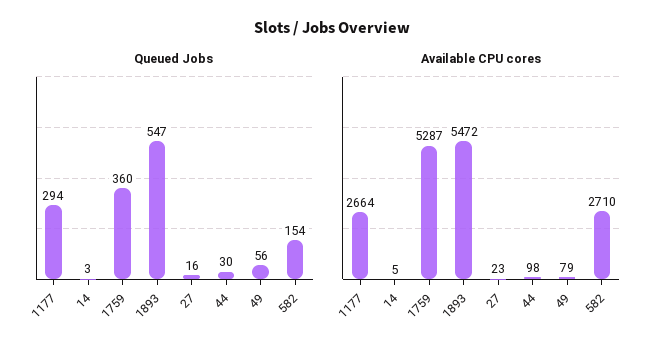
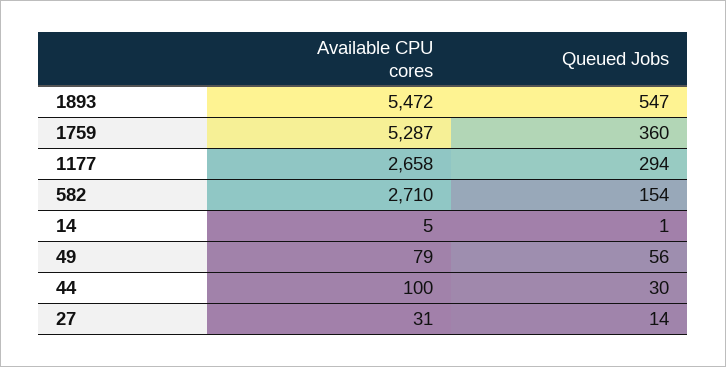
  {
    "Queued Jobs": {
      "1177": 294,
-     "14": 3,
+     "14": 1,
      "1759": 360,
      "1893": 547,
-     "27": 16,
+     "27": 14,
      "44": 30,
      "49": 56,
      "582": 154
    },
    "Available CPU cores": {
-     "1177": 2664,
+     "1177": 2658,
      "14": 5,
      "1759": 5287,
      "1893": 5472,
-     "27": 23,
+     "27": 31,
-     "44": 98,
+     "44": 100,
      "49": 79,
      "582": 2710
    }
  }

